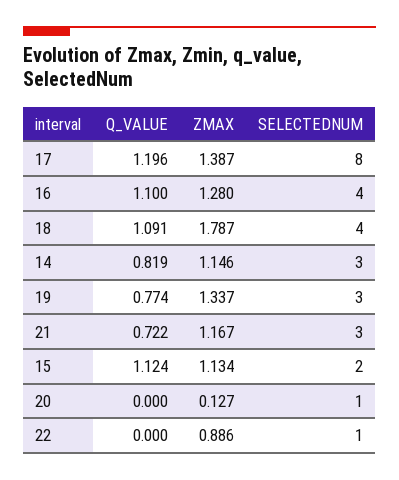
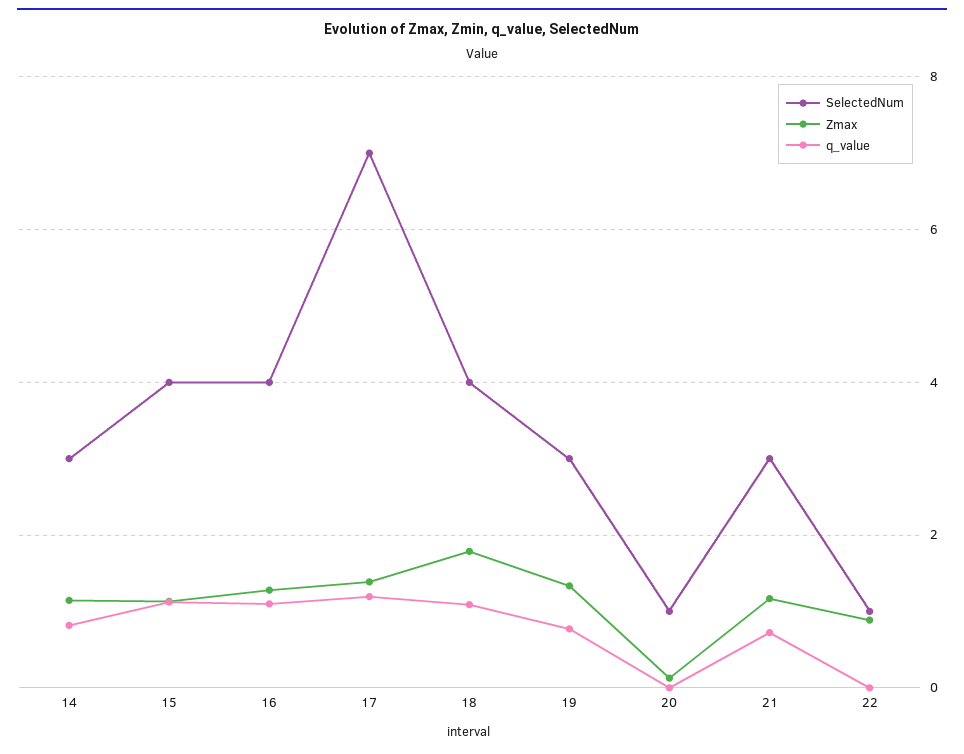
  {
    "Q_VALUE": {
      "17": 1.196,
      "16": 1.1,
      "18": 1.091,
      "14": 0.819,
      "19": 0.774,
      "21": 0.722,
      "15": 1.124,
      "20": 0,
      "22": 0
    },
    "ZMAX": {
      "17": 1.387,
      "16": 1.28,
      "18": 1.787,
      "14": 1.146,
      "19": 1.337,
      "21": 1.167,
      "15": 1.134,
      "20": 0.127,
      "22": 0.886
    },
    "SELECTEDNUM": {
-     "17": 8,
+     "17": 7,
      "16": 4,
      "18": 4,
      "14": 3,
      "19": 3,
      "21": 3,
-     "15": 2,
+     "15": 4,
      "20": 1,
      "22": 1
    }
  }

